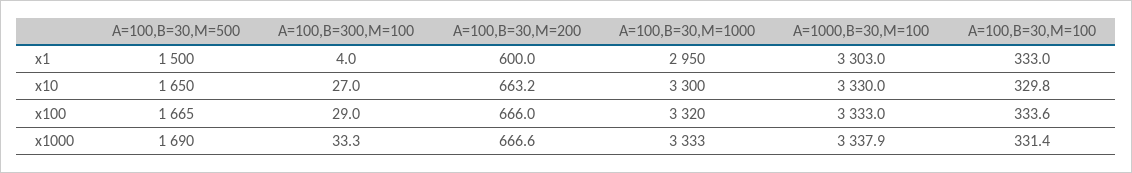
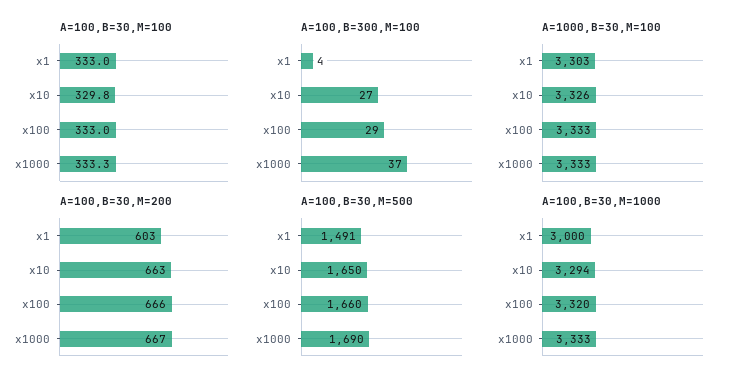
  {
    "A=100,B=30,M=500": {
-     "x1": 1500,
+     "x1": 1491,
      "x10": 1650,
-     "x100": 1665,
+     "x100": 1660,
      "x1000": 1690
    },
    "A=100,B=300,M=100": {
      "x1": 4,
      "x10": 27,
      "x100": 29,
-     "x1000": 33.3
+     "x1000": 37
    },
    "A=100,B=30,M=200": {
-     "x1": 600,
+     "x1": 603,
      "x10": 663.2,
      "x100": 666,
      "x1000": 666.6
    },
    "A=100,B=30,M=1000": {
-     "x1": 2950,
+     "x1": 3000,
-     "x10": 3300,
+     "x10": 3294,
      "x100": 3320,
      "x1000": 3333
    },
    "A=1000,B=30,M=100": {
      "x1": 3303,
-     "x10": 3330,
+     "x10": 3326,
      "x100": 3333,
-     "x1000": 3337.9
+     "x1000": 3333
    },
    "A=100,B=30,M=100": {
      "x1": 333,
      "x10": 329.8,
-     "x100": 333.6,
+     "x100": 333,
-     "x1000": 331.4
+     "x1000": 333.3
    }
  }

